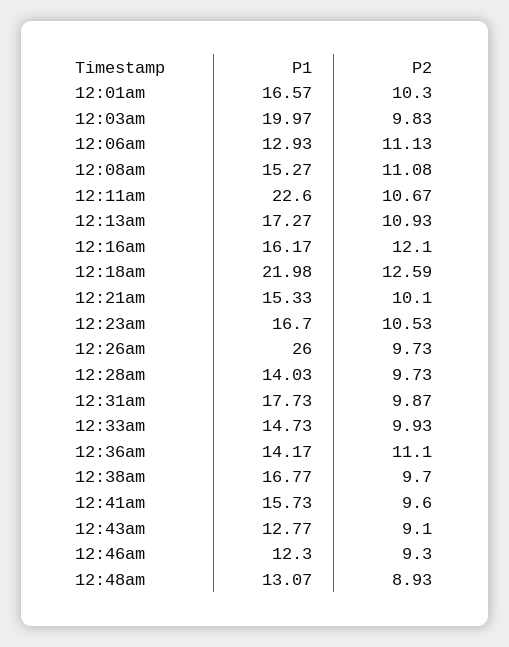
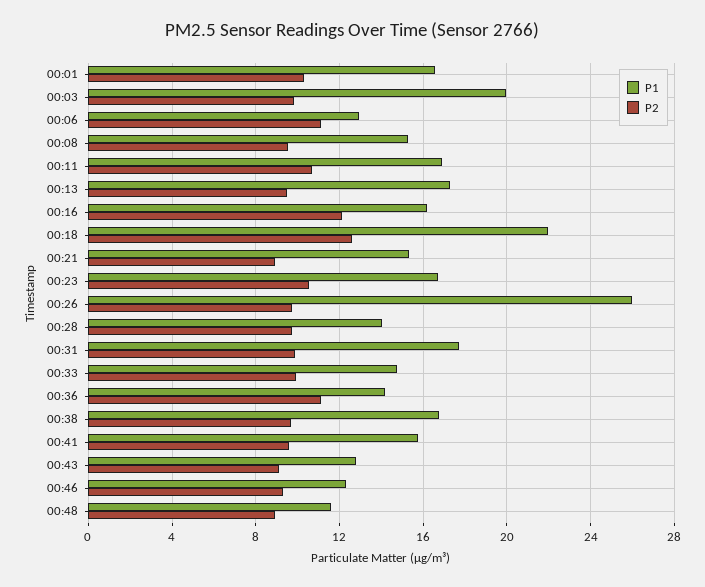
  {
    "P1": {
      "12:01am": 16.57,
      "12:03am": 19.97,
      "12:06am": 12.93,
      "12:08am": 15.27,
-     "12:11am": 22.6,
+     "12:11am": 17,
      "12:13am": 17.27,
      "12:16am": 16.17,
      "12:18am": 21.98,
      "12:21am": 15.33,
      "12:23am": 16.7,
      "12:26am": 26,
      "12:28am": 14.03,
      "12:31am": 17.73,
      "12:33am": 14.73,
      "12:36am": 14.17,
      "12:38am": 16.77,
      "12:41am": 15.73,
      "12:43am": 12.77,
      "12:46am": 12.3,
-     "12:48am": 13.07
+     "12:48am": 11.5
    },
    "P2": {
      "12:01am": 10.3,
      "12:03am": 9.83,
      "12:06am": 11.13,
-     "12:08am": 11.08,
+     "12:08am": 9.5,
      "12:11am": 10.67,
-     "12:13am": 10.93,
+     "12:13am": 9.5,
      "12:16am": 12.1,
      "12:18am": 12.59,
-     "12:21am": 10.1,
+     "12:21am": 9,
      "12:23am": 10.53,
      "12:26am": 9.73,
      "12:28am": 9.73,
      "12:31am": 9.87,
      "12:33am": 9.93,
      "12:36am": 11.1,
      "12:38am": 9.7,
      "12:41am": 9.6,
      "12:43am": 9.1,
      "12:46am": 9.3,
      "12:48am": 8.93
    }
  }

